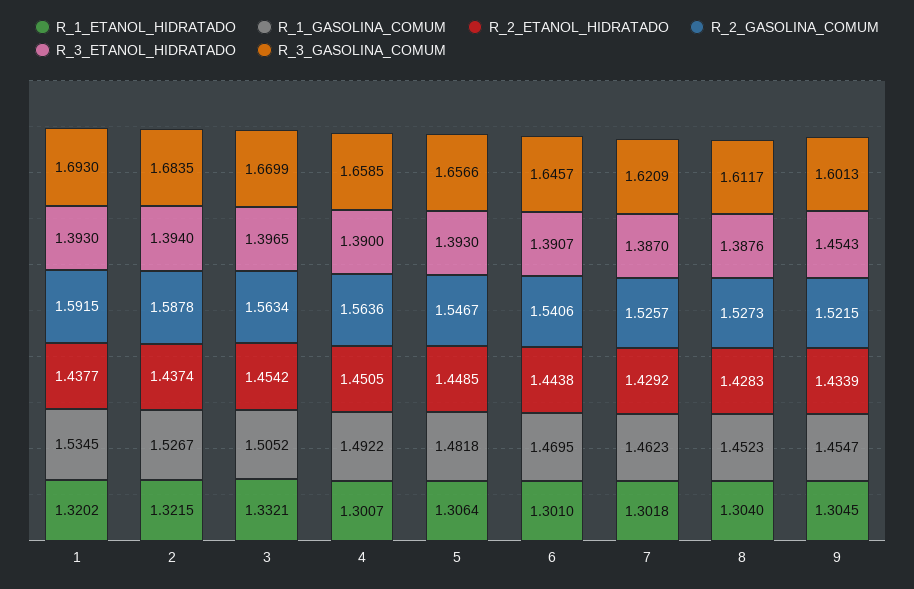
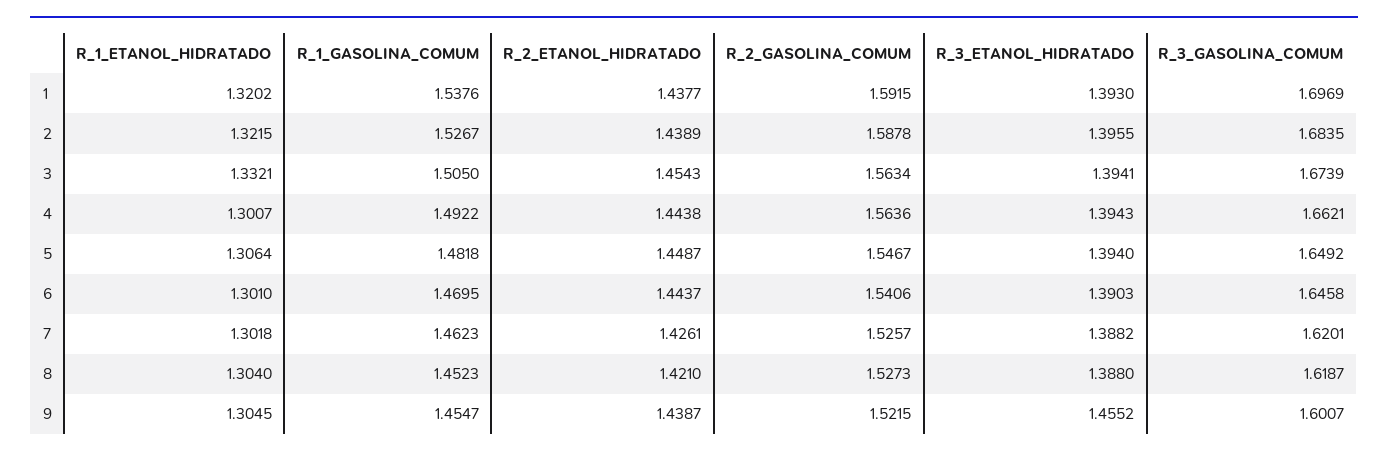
  {
    "R_1_ETANOL_HIDRATADO": {
      "1": 1.3202,
      "2": 1.3215,
      "3": 1.3321,
      "4": 1.3007,
      "5": 1.3064,
      "6": 1.301,
      "7": 1.3018,
      "8": 1.304,
      "9": 1.3045
    },
    "R_1_GASOLINA_COMUM": {
-     "1": 1.5345,
+     "1": 1.5376,
      "2": 1.5267,
-     "3": 1.5052,
+     "3": 1.505,
      "4": 1.4922,
      "5": 1.4818,
      "6": 1.4695,
      "7": 1.4623,
      "8": 1.4523,
      "9": 1.4547
    },
    "R_2_ETANOL_HIDRATADO": {
      "1": 1.4377,
-     "2": 1.4374,
+     "2": 1.4389,
-     "3": 1.4542,
+     "3": 1.4543,
-     "4": 1.4505,
+     "4": 1.4438,
-     "5": 1.4485,
+     "5": 1.4487,
-     "6": 1.4438,
+     "6": 1.4437,
-     "7": 1.4292,
+     "7": 1.4261,
-     "8": 1.4283,
+     "8": 1.421,
-     "9": 1.4339
+     "9": 1.4387
    },
    "R_2_GASOLINA_COMUM": {
      "1": 1.5915,
      "2": 1.5878,
      "3": 1.5634,
      "4": 1.5636,
      "5": 1.5467,
      "6": 1.5406,
      "7": 1.5257,
      "8": 1.5273,
      "9": 1.5215
    },
    "R_3_ETANOL_HIDRATADO": {
      "1": 1.393,
-     "2": 1.394,
+     "2": 1.3955,
-     "3": 1.3965,
+     "3": 1.3941,
-     "4": 1.39,
+     "4": 1.3943,
-     "5": 1.393,
+     "5": 1.394,
-     "6": 1.3907,
+     "6": 1.3903,
-     "7": 1.387,
+     "7": 1.3882,
-     "8": 1.3876,
+     "8": 1.388,
-     "9": 1.4543
+     "9": 1.4552
    },
    "R_3_GASOLINA_COMUM": {
-     "1": 1.693,
+     "1": 1.6969,
      "2": 1.6835,
-     "3": 1.6699,
+     "3": 1.6739,
-     "4": 1.6585,
+     "4": 1.6621,
-     "5": 1.6566,
+     "5": 1.6492,
-     "6": 1.6457,
+     "6": 1.6458,
-     "7": 1.6209,
+     "7": 1.6201,
-     "8": 1.6117,
+     "8": 1.6187,
-     "9": 1.6013
+     "9": 1.6007
    }
  }

